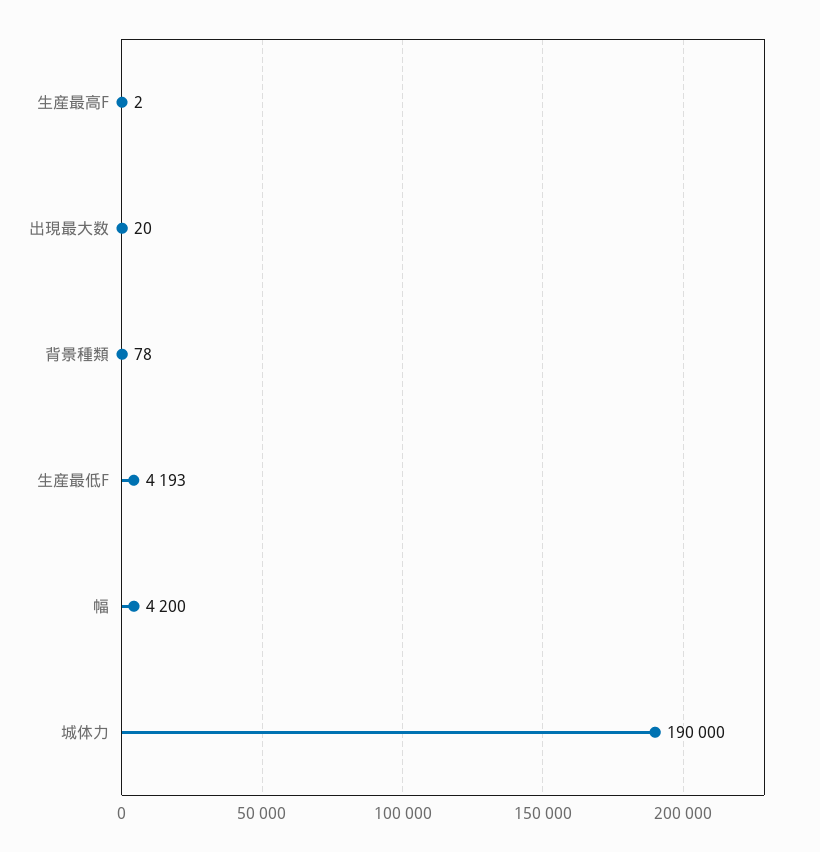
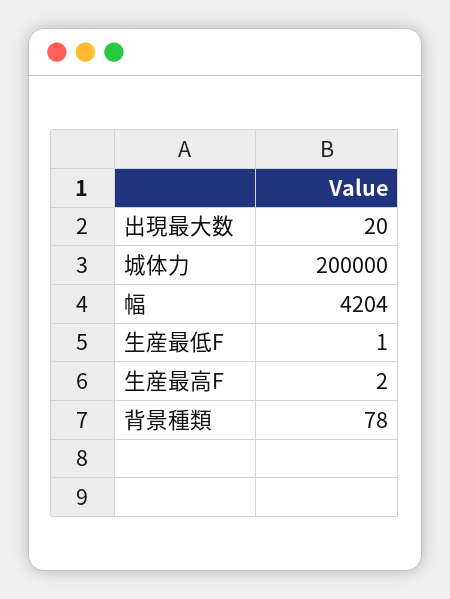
  {
    "生産最高F": 2,
    "出現最大数": 20,
    "背景種類": 78,
-   "生産最低F": 4193,
+   "生産最低F": 1,
-   "幅": 4200,
+   "幅": 4204,
-   "城体力": 190000
+   "城体力": 200000
  }

